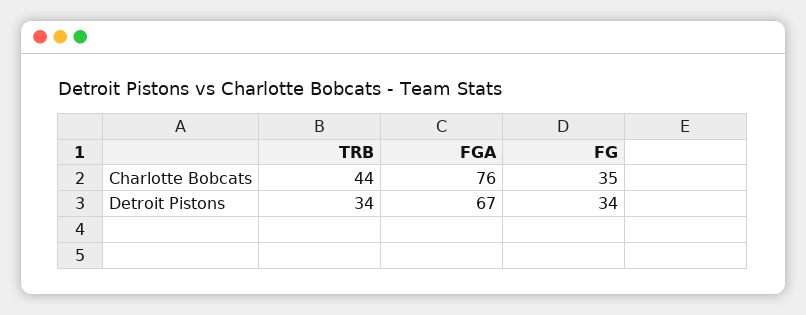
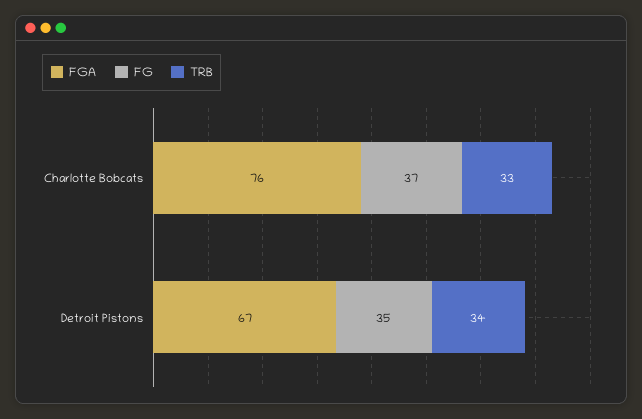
  {
    "TRB": {
-     "Charlotte Bobcats": 44,
+     "Charlotte Bobcats": 33,
      "Detroit Pistons": 34
    },
    "FGA": {
      "Charlotte Bobcats": 76,
      "Detroit Pistons": 67
    },
    "FG": {
-     "Charlotte Bobcats": 35,
+     "Charlotte Bobcats": 37,
-     "Detroit Pistons": 34
+     "Detroit Pistons": 35
    }
  }

